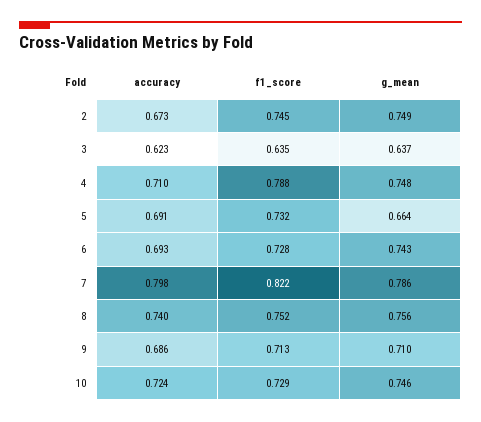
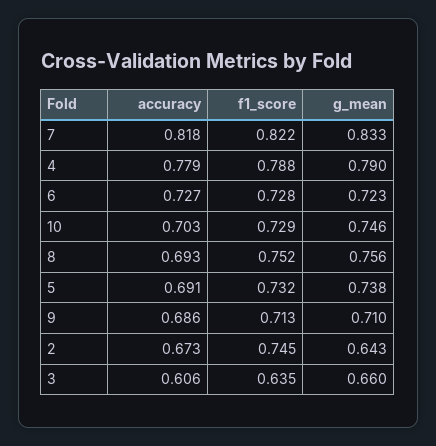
  {
    "accuracy": {
      "2": 0.673,
-     "3": 0.623,
+     "3": 0.606,
-     "4": 0.71,
+     "4": 0.779,
      "5": 0.691,
-     "6": 0.693,
+     "6": 0.727,
-     "7": 0.798,
+     "7": 0.818,
-     "8": 0.74,
+     "8": 0.693,
      "9": 0.686,
-     "10": 0.724
+     "10": 0.703
    },
    "f1_score": {
      "2": 0.745,
      "3": 0.635,
      "4": 0.788,
      "5": 0.732,
      "6": 0.728,
      "7": 0.822,
      "8": 0.752,
      "9": 0.713,
      "10": 0.729
    },
    "g_mean": {
-     "2": 0.749,
+     "2": 0.643,
-     "3": 0.637,
+     "3": 0.66,
-     "4": 0.748,
+     "4": 0.79,
-     "5": 0.664,
+     "5": 0.738,
-     "6": 0.743,
+     "6": 0.723,
-     "7": 0.786,
+     "7": 0.833,
      "8": 0.756,
      "9": 0.71,
      "10": 0.746
    }
  }

